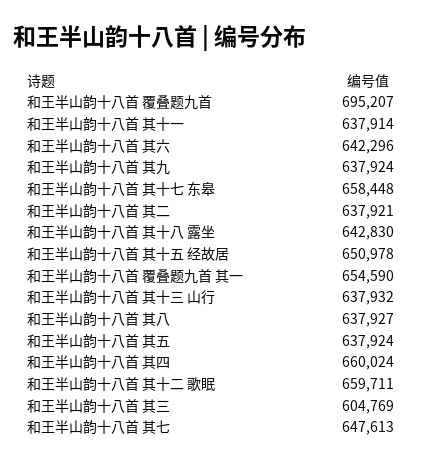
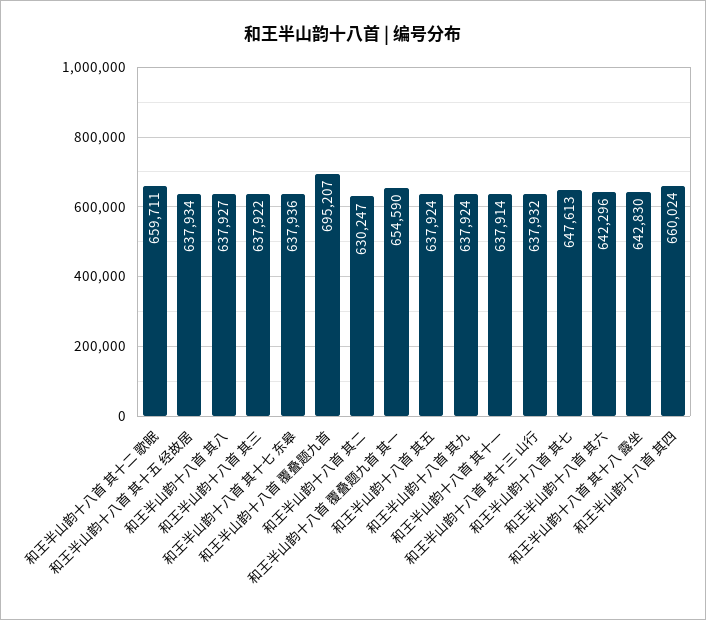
  {
    "和王半山韵十八首 覆叠题九首": 695207,
    "和王半山韵十八首 其十一": 637914,
    "和王半山韵十八首 其六": 642296,
    "和王半山韵十八首 其九": 637924,
-   "和王半山韵十八首 其十七 东皋": 658448,
+   "和王半山韵十八首 其十七 东皋": 637936,
-   "和王半山韵十八首 其二": 637921,
+   "和王半山韵十八首 其二": 630247,
    "和王半山韵十八首 其十八 露坐": 642830,
-   "和王半山韵十八首 其十五 经故居": 650978,
+   "和王半山韵十八首 其十五 经故居": 637934,
    "和王半山韵十八首 覆叠题九首 其一": 654590,
    "和王半山韵十八首 其十三 山行": 637932,
    "和王半山韵十八首 其八": 637927,
    "和王半山韵十八首 其五": 637924,
    "和王半山韵十八首 其四": 660024,
    "和王半山韵十八首 其十二 歌眠": 659711,
-   "和王半山韵十八首 其三": 604769,
+   "和王半山韵十八首 其三": 637922,
    "和王半山韵十八首 其七": 647613
  }

